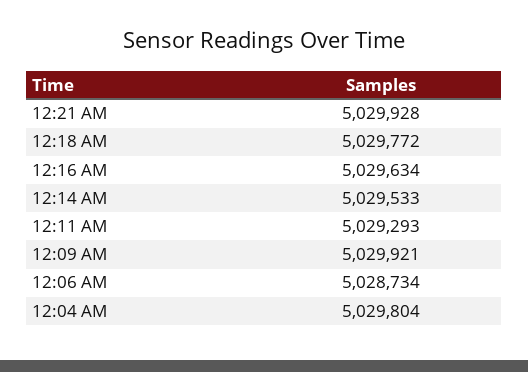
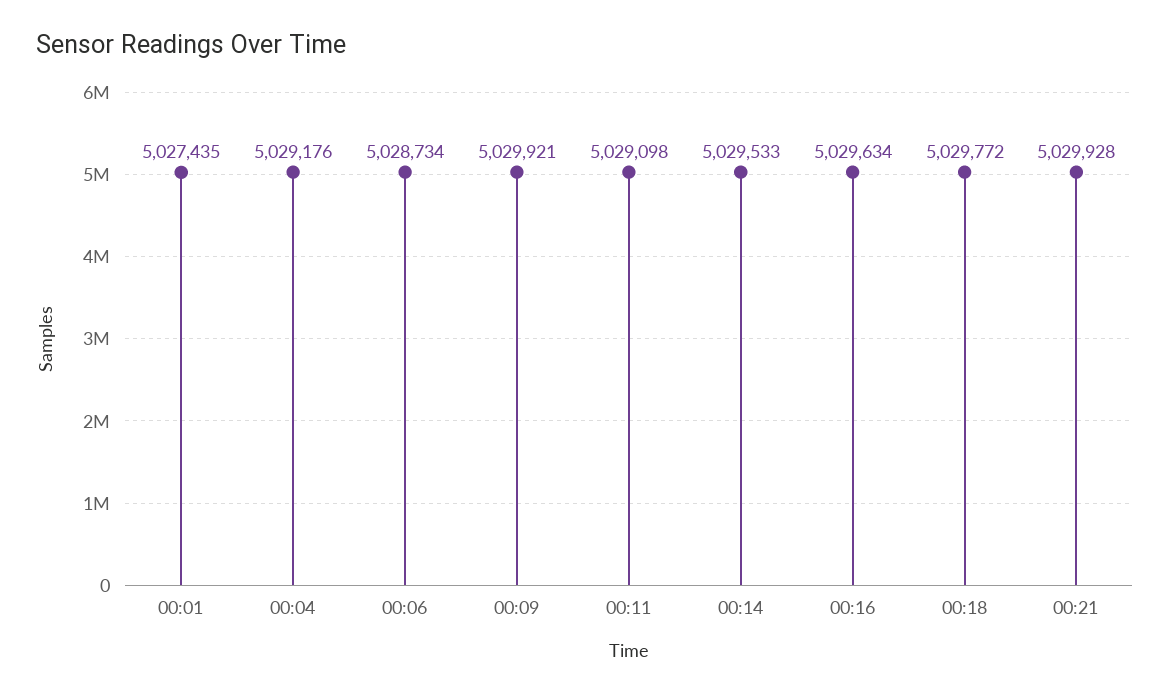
  {
    "12:21 AM": 5029928,
    "12:18 AM": 5029772,
    "12:16 AM": 5029634,
    "12:14 AM": 5029533,
-   "12:11 AM": 5029293,
+   "12:11 AM": 5029098,
    "12:09 AM": 5029921,
    "12:06 AM": 5028734,
-   "12:04 AM": 5029804
+   "12:04 AM": 5029176,
+   "00:01": 5027435
  }

